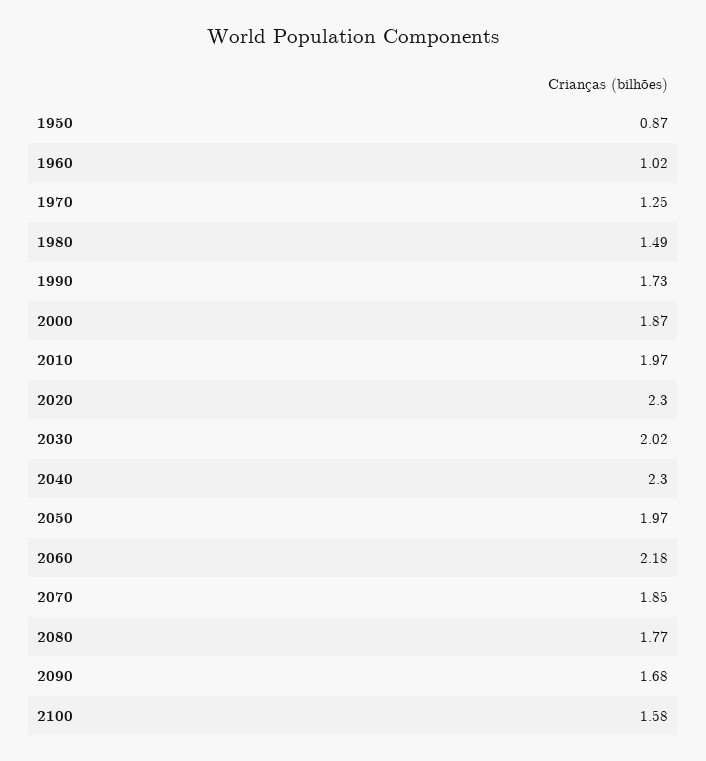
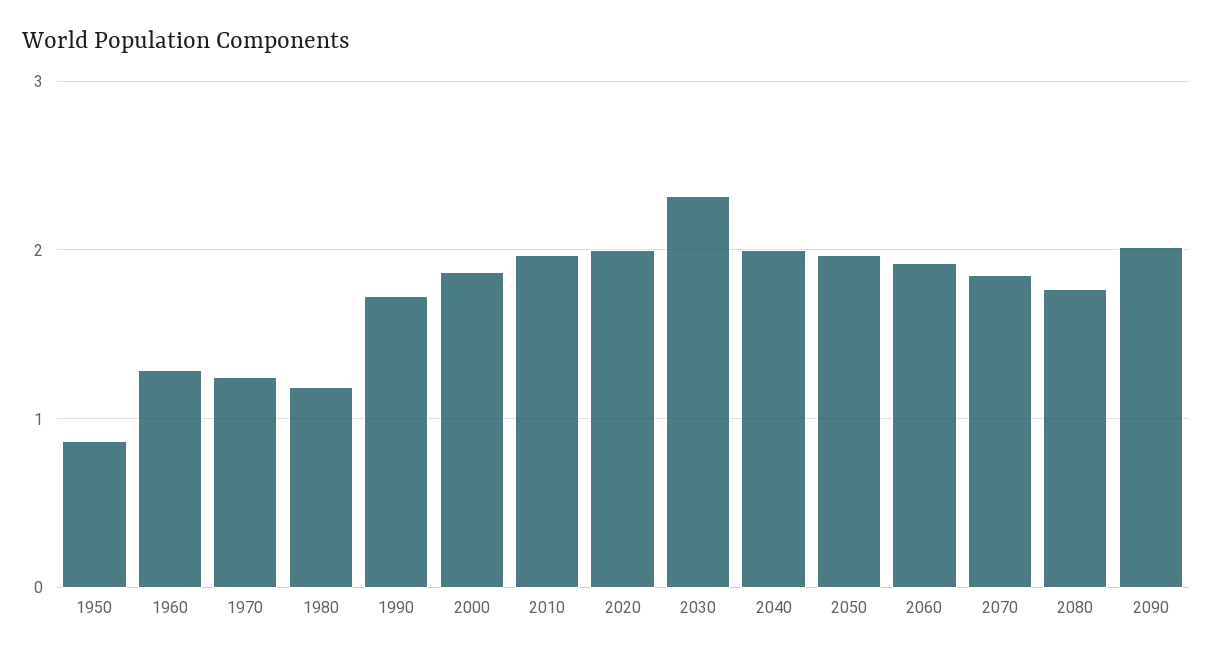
  {
    "1950": 0.87,
-   "1960": 1.02,
+   "1960": 1.3,
    "1970": 1.25,
-   "1980": 1.49,
+   "1980": 1.2,
    "1990": 1.73,
    "2000": 1.87,
    "2010": 1.97,
-   "2020": 2.3,
+   "2020": 2,
-   "2030": 2.02,
+   "2030": 2.3,
-   "2040": 2.3,
+   "2040": 2,
    "2050": 1.97,
-   "2060": 2.18,
+   "2060": 1.9,
    "2070": 1.85,
    "2080": 1.77,
-   "2090": 1.68,
+   "2090": 2
-   "2100": 1.58
  }

